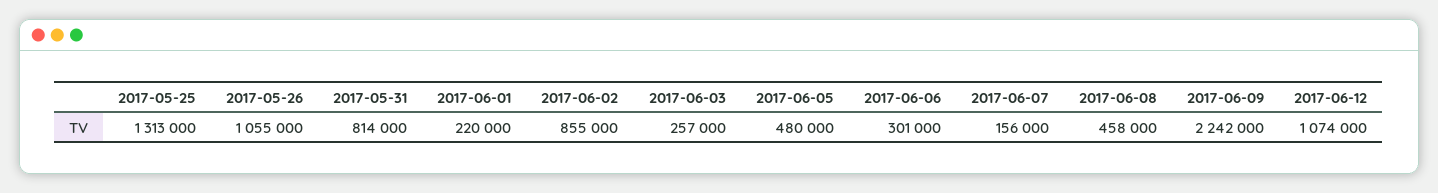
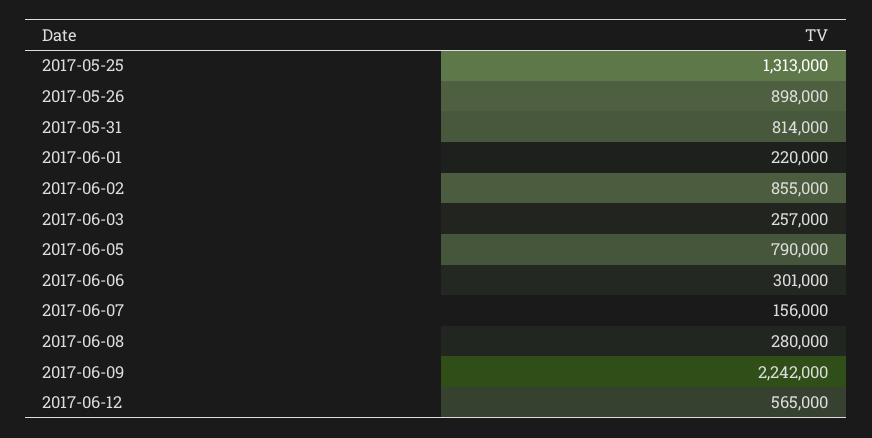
  {
    "2017-05-25": 1313000,
-   "2017-05-26": 1055000,
+   "2017-05-26": 898000,
    "2017-05-31": 814000,
    "2017-06-01": 220000,
    "2017-06-02": 855000,
    "2017-06-03": 257000,
-   "2017-06-05": 480000,
+   "2017-06-05": 790000,
    "2017-06-06": 301000,
    "2017-06-07": 156000,
-   "2017-06-08": 458000,
+   "2017-06-08": 280000,
    "2017-06-09": 2242000,
-   "2017-06-12": 1074000
+   "2017-06-12": 565000
  }

